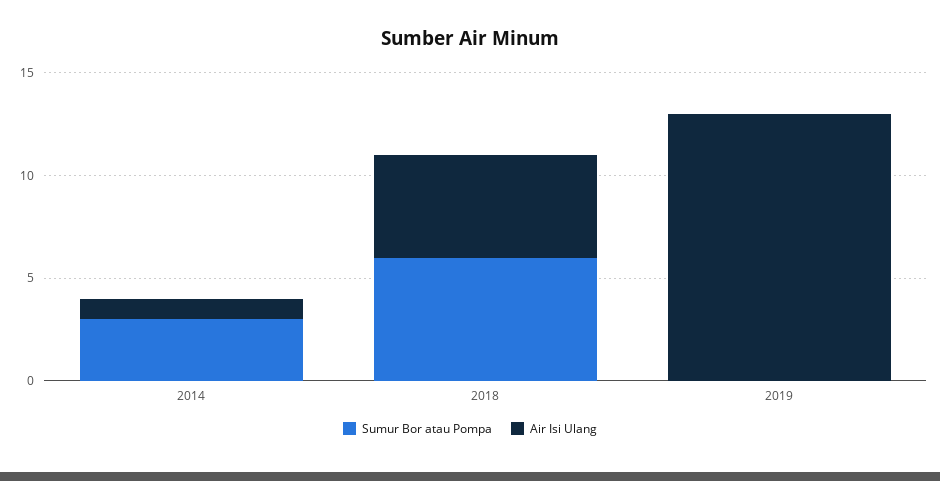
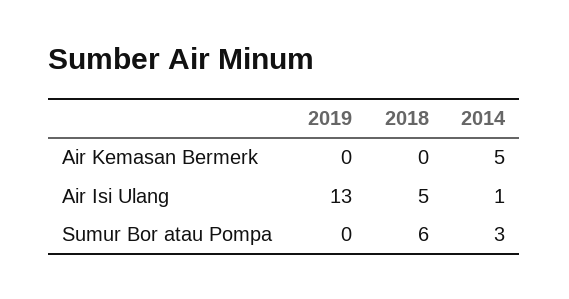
  {
    "Sumur Bor atau Pompa": {
      "2014": 3,
      "2018": 6,
      "2019": 0
    },
    "Air Isi Ulang": {
      "2014": 1,
      "2018": 5,
      "2019": 13
-   }
+   },
+   "Air Kemasan Bermerk": {
+     "2019": 0,
+     "2018": 0,
+     "2014": 5
+   }
  }

